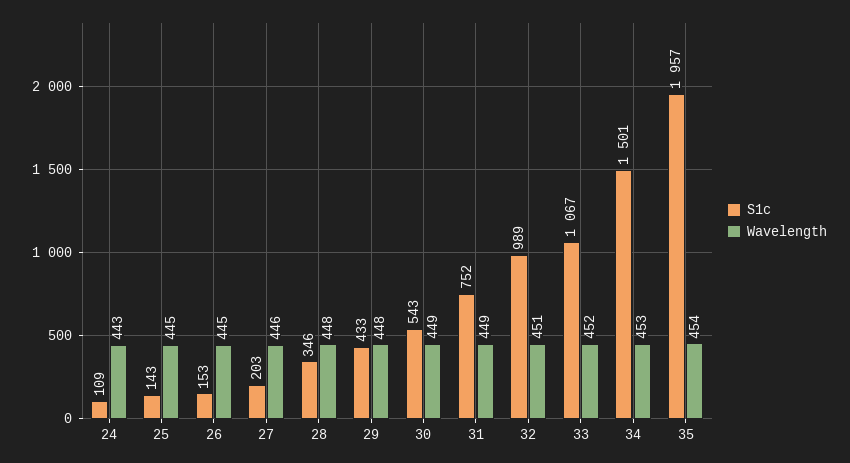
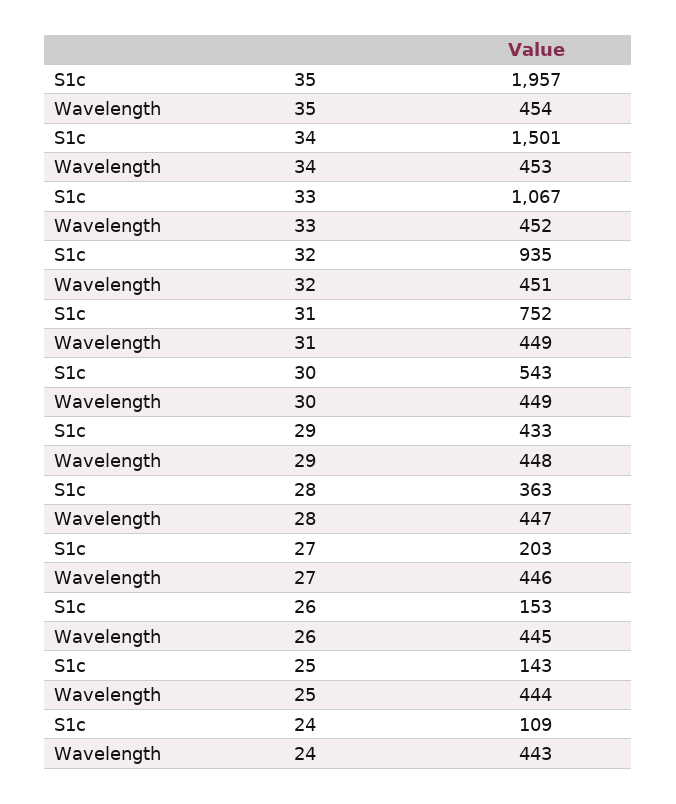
  {
    "S1c": {
      "24": 109,
      "25": 143,
      "26": 153,
      "27": 203,
-     "28": 346,
+     "28": 363,
      "29": 433,
      "30": 543,
      "31": 752,
-     "32": 989,
+     "32": 935,
      "33": 1067,
      "34": 1501,
      "35": 1957
    },
    "Wavelength": {
      "24": 443,
-     "25": 445,
+     "25": 444,
      "26": 445,
      "27": 446,
-     "28": 448,
+     "28": 447,
      "29": 448,
      "30": 449,
      "31": 449,
      "32": 451,
      "33": 452,
      "34": 453,
      "35": 454
    }
  }

